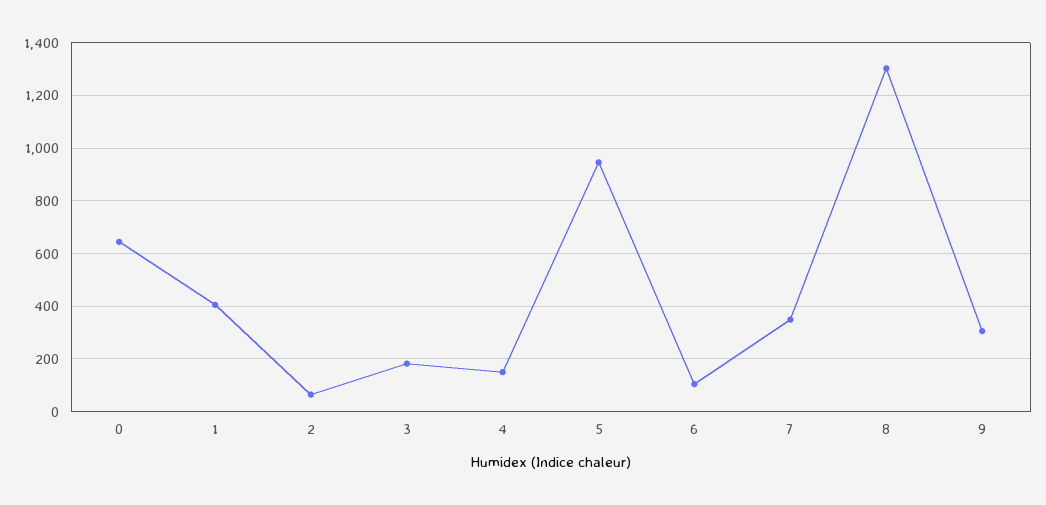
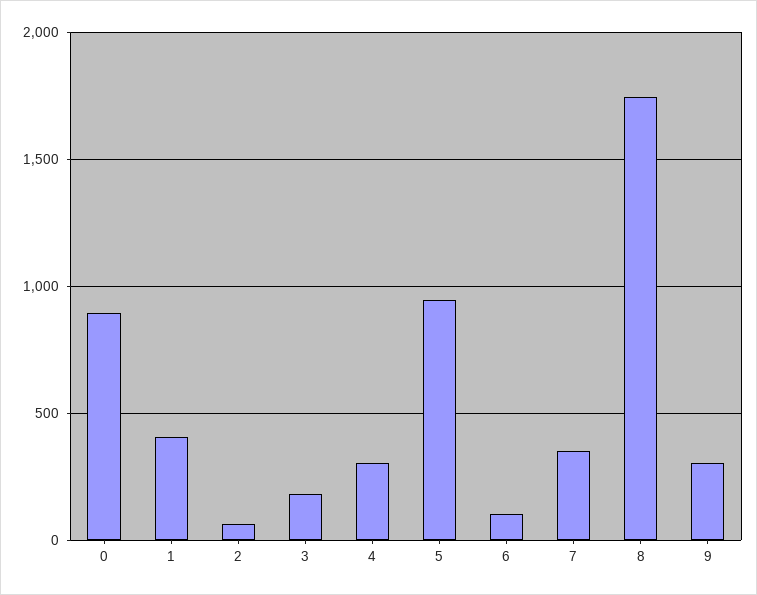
  {
-   "0": 650,
+   "0": 900,
    "1": 400,
    "2": 75,
    "3": 175,
-   "4": 150,
+   "4": 300,
    "5": 950,
    "6": 100,
    "7": 350,
-   "8": 1300,
+   "8": 1750,
    "9": 300
  }

